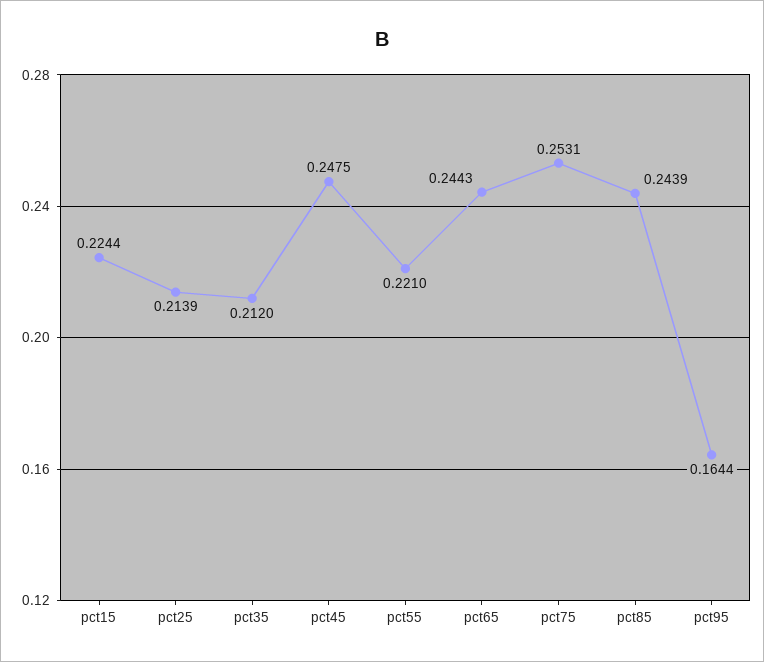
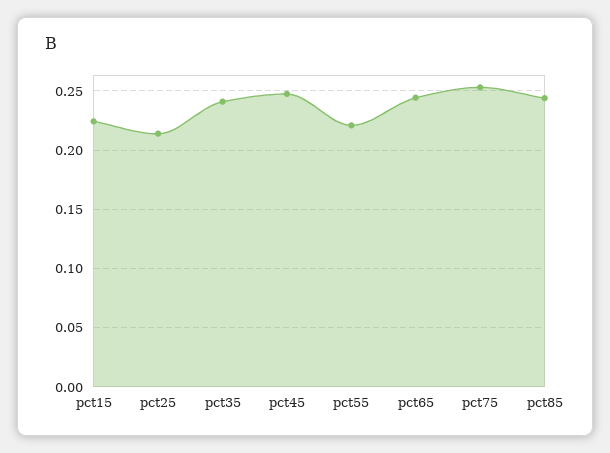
  {
    "pct15": 0.2244,
    "pct25": 0.2139,
-   "pct35": 0.212,
+   "pct35": 0.24,
    "pct45": 0.2475,
    "pct55": 0.221,
    "pct65": 0.2443,
    "pct75": 0.2531,
-   "pct85": 0.2439,
+   "pct85": 0.2439
-   "pct95": 0.1644
  }

